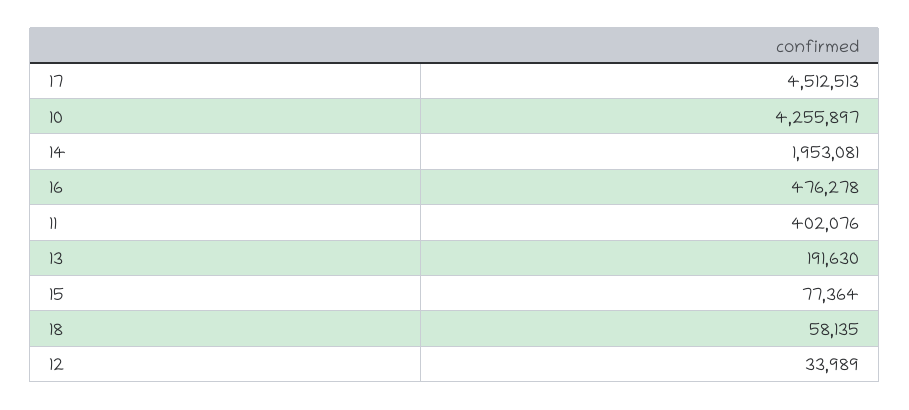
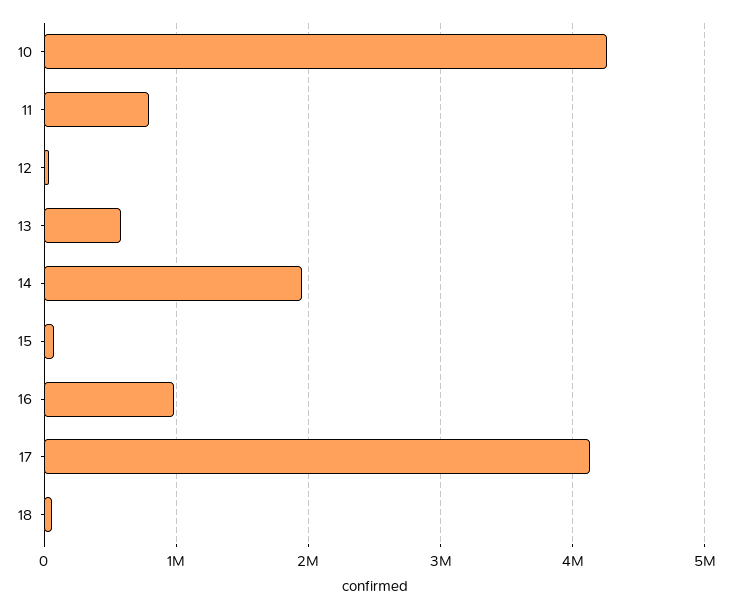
  {
-   "17": 4512513,
+   "17": 4100000,
    "10": 4255897,
    "14": 1953081,
-   "16": 476278,
+   "16": 1000000,
-   "11": 402076,
+   "11": 800000,
-   "13": 191630,
+   "13": 600000,
    "15": 77364,
    "18": 58135,
    "12": 33989
  }

